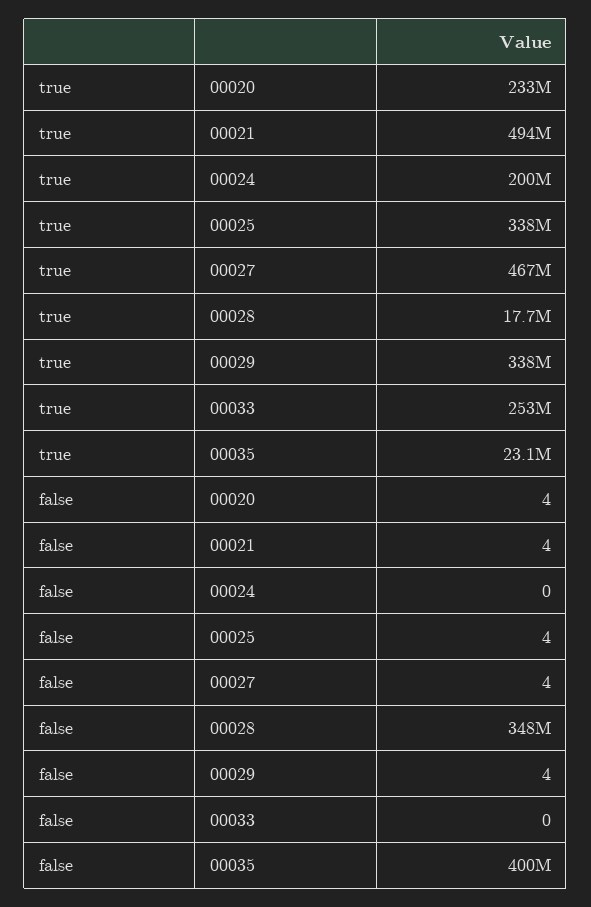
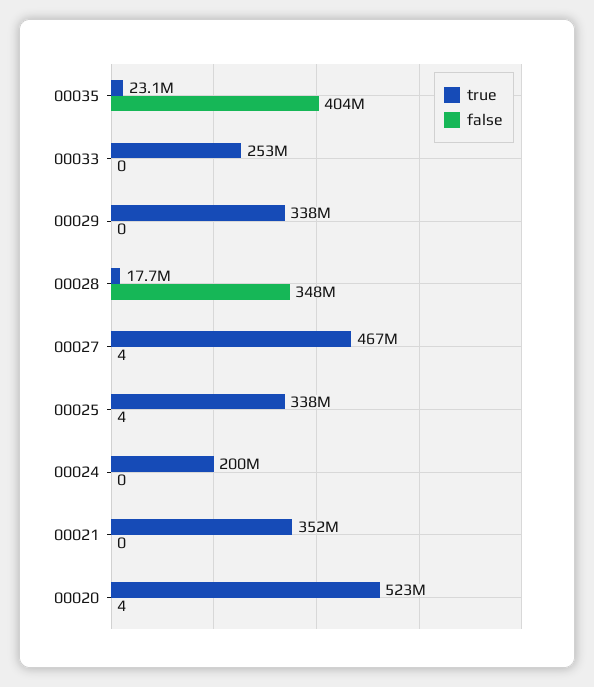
  {
    "true": {
-     "00020": 233000000,
+     "00020": 523000000,
-     "00021": 494000000,
+     "00021": 352000000,
      "00024": 200000000,
      "00025": 338000000,
      "00027": 467000000,
      "00028": 17700000,
      "00029": 338000000,
      "00033": 253000000,
      "00035": 23100000
    },
    "false": {
      "00020": 4,
-     "00021": 4,
+     "00021": 0,
      "00024": 0,
      "00025": 4,
      "00027": 4,
      "00028": 348000000,
-     "00029": 4,
+     "00029": 0,
      "00033": 0,
-     "00035": 400000000
+     "00035": 404000000
    }
  }

